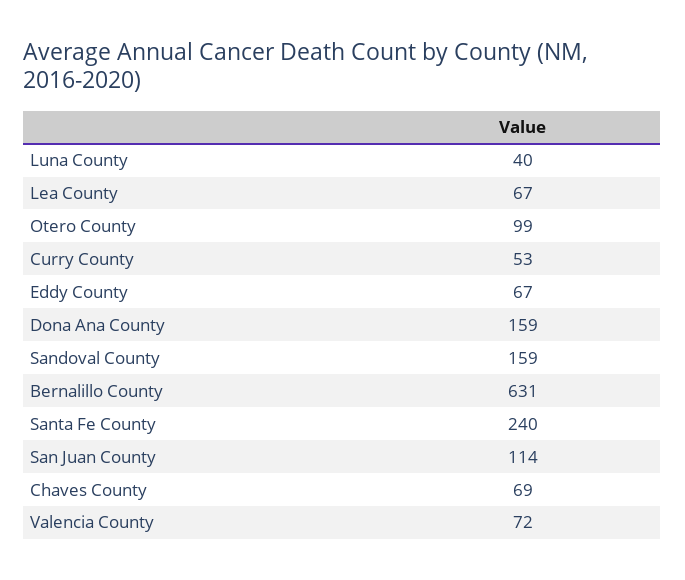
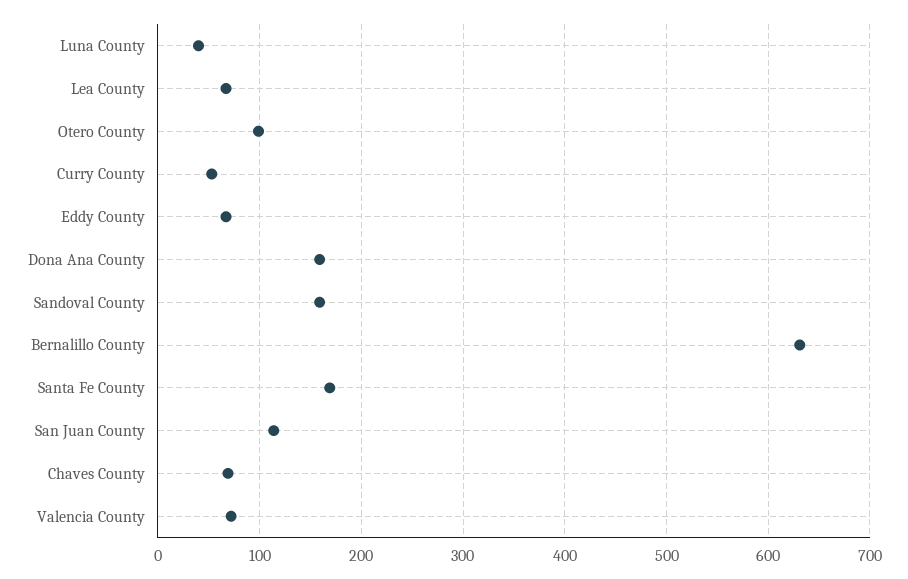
  {
    "Luna County": 40,
    "Lea County": 67,
    "Otero County": 99,
    "Curry County": 53,
    "Eddy County": 67,
    "Dona Ana County": 159,
    "Sandoval County": 159,
    "Bernalillo County": 631,
-   "Santa Fe County": 240,
+   "Santa Fe County": 170,
    "San Juan County": 114,
    "Chaves County": 69,
    "Valencia County": 72
  }

